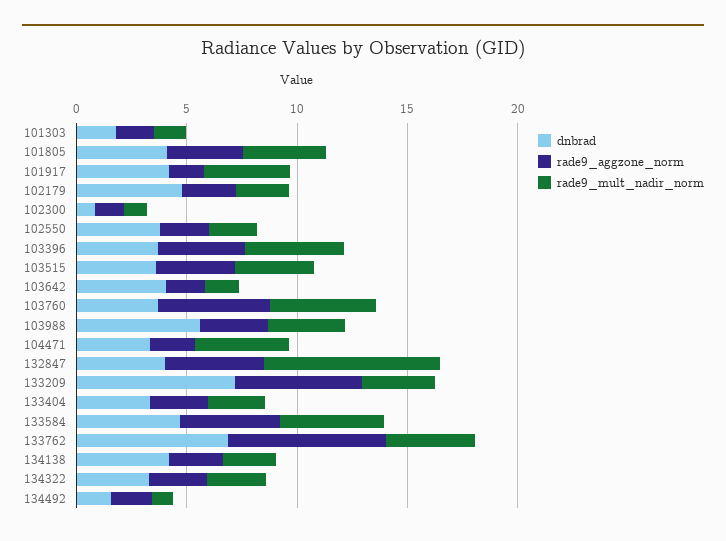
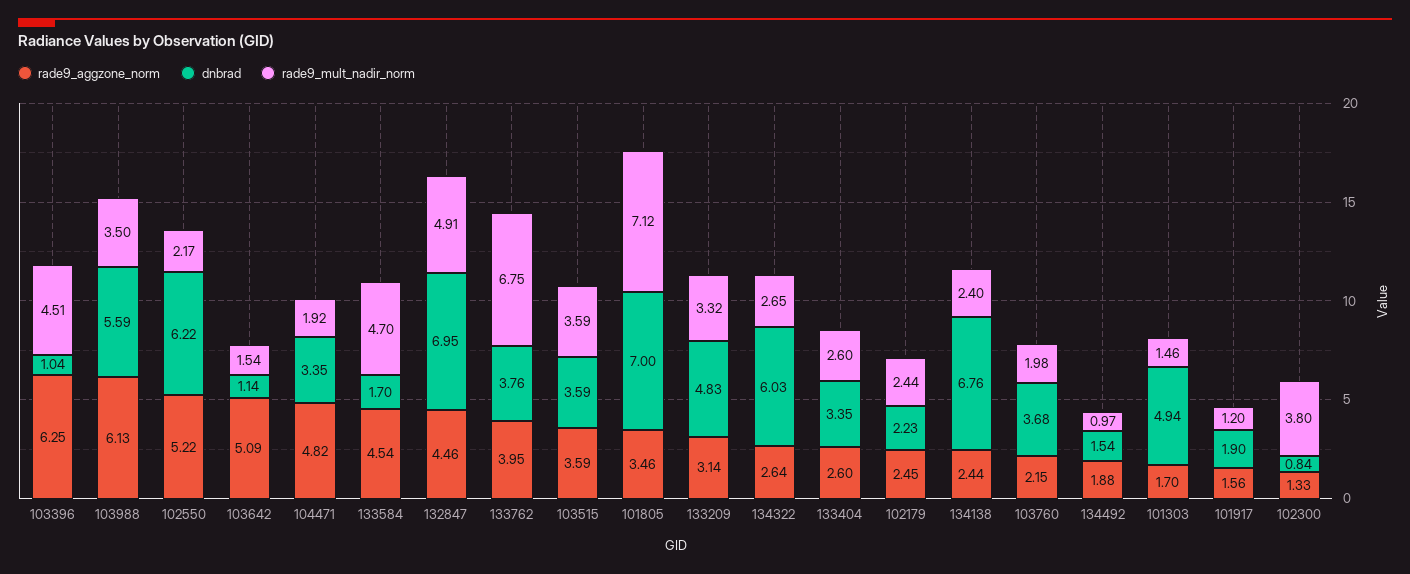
  {
    "dnbrad": {
-     "101303": 2,
+     "101303": 4.94,
-     "101805": 4,
+     "101805": 7,
-     "101917": 4,
+     "101917": 1.9,
-     "102179": 5,
+     "102179": 2.23,
      "102300": 0.84,
-     "102550": 4,
+     "102550": 6.22,
-     "103396": 4,
+     "103396": 1.04,
      "103515": 3.59,
-     "103642": 4,
+     "103642": 1.14,
      "103760": 3.68,
      "103988": 5.59,
      "104471": 3.35,
-     "132847": 4,
+     "132847": 6.95,
-     "133209": 7,
+     "133209": 4.83,
      "133404": 3.35,
-     "133584": 5,
+     "133584": 1.7,
-     "133762": 7,
+     "133762": 3.76,
-     "134138": 4,
+     "134138": 6.76,
-     "134322": 3,
+     "134322": 6.03,
      "134492": 1.54
    },
    "rade9_aggzone_norm": {
      "101303": 1.7,
      "101805": 3.46,
      "101917": 1.56,
      "102179": 2.45,
      "102300": 1.33,
-     "102550": 2,
+     "102550": 5.22,
-     "103396": 4,
+     "103396": 6.25,
      "103515": 3.59,
-     "103642": 2,
+     "103642": 5.09,
-     "103760": 5,
+     "103760": 2.15,
-     "103988": 3,
+     "103988": 6.13,
-     "104471": 2,
+     "104471": 4.82,
      "132847": 4.46,
-     "133209": 6,
+     "133209": 3.14,
      "133404": 2.6,
      "133584": 4.54,
-     "133762": 7,
+     "133762": 3.95,
      "134138": 2.44,
      "134322": 2.64,
      "134492": 1.88
    },
    "rade9_mult_nadir_norm": {
      "101303": 1.46,
-     "101805": 4,
+     "101805": 7.12,
-     "101917": 4,
+     "101917": 1.2,
      "102179": 2.44,
-     "102300": 1,
+     "102300": 3.8,
      "102550": 2.17,
      "103396": 4.51,
      "103515": 3.59,
      "103642": 1.54,
-     "103760": 5,
+     "103760": 1.98,
      "103988": 3.5,
-     "104471": 4,
+     "104471": 1.92,
-     "132847": 8,
+     "132847": 4.91,
      "133209": 3.32,
      "133404": 2.6,
      "133584": 4.7,
-     "133762": 4,
+     "133762": 6.75,
      "134138": 2.4,
      "134322": 2.65,
      "134492": 0.97
    }
  }

